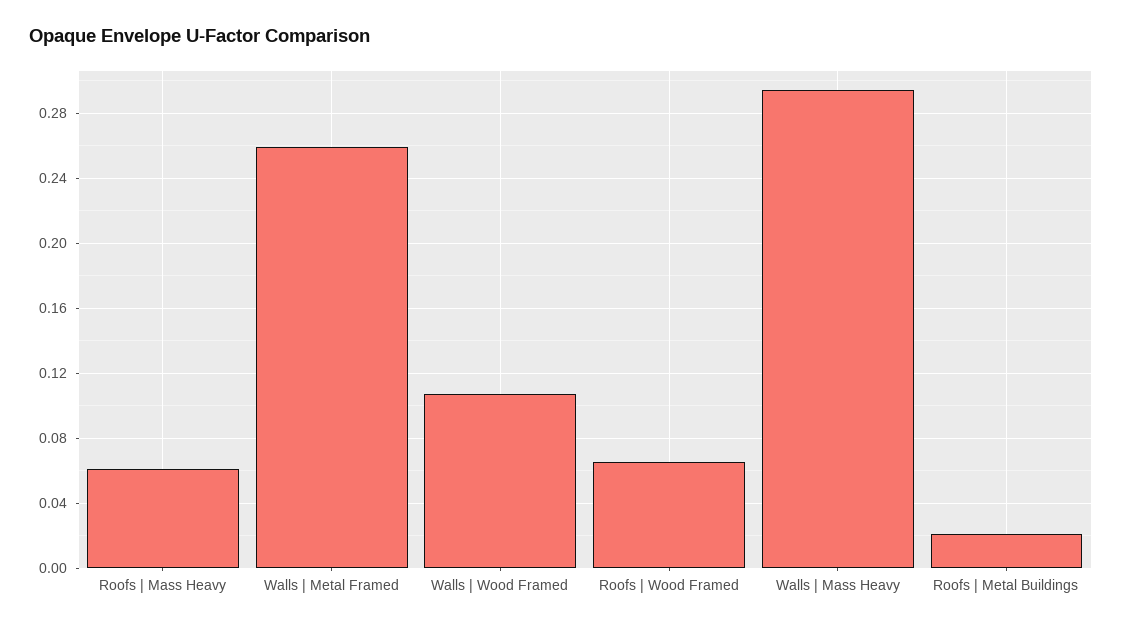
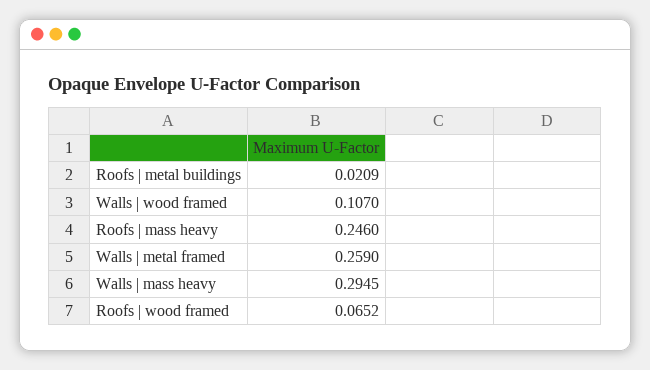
  {
-   "Roofs | Mass Heavy": 0.06,
+   "Roofs | Mass Heavy": 0.246,
    "Walls | Metal Framed": 0.259,
    "Walls | Wood Framed": 0.107,
    "Roofs | Wood Framed": 0.0652,
    "Walls | Mass Heavy": 0.2945,
    "Roofs | Metal Buildings": 0.0209
  }

